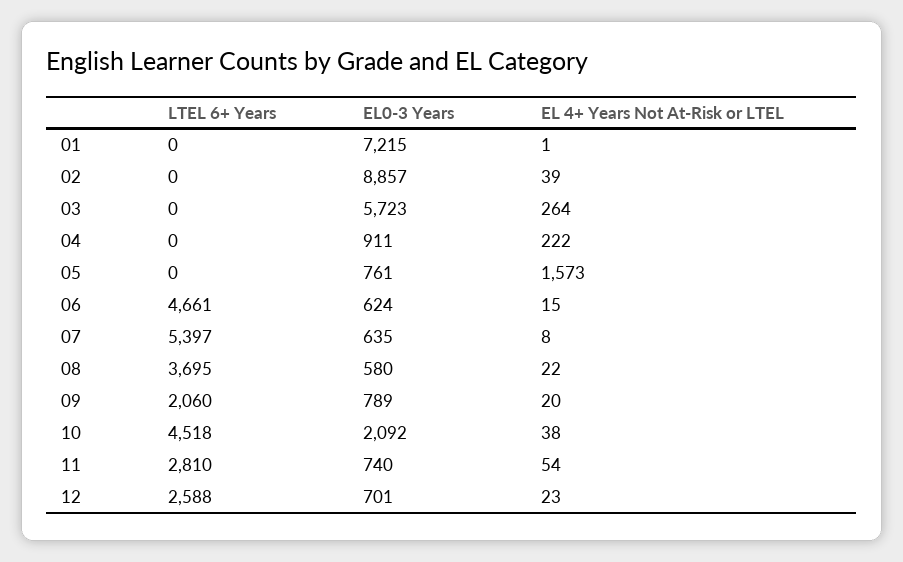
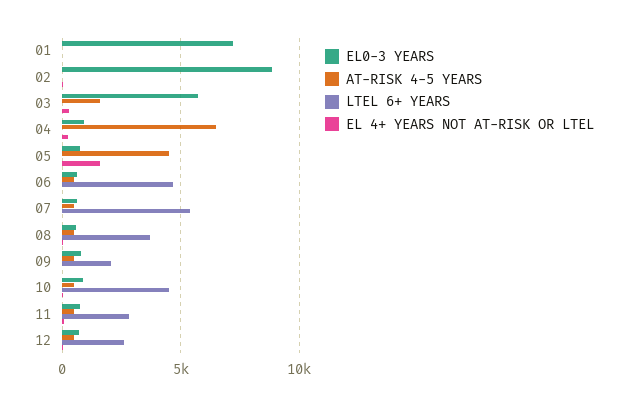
  {
    "LTEL 6+ Years": {
      "01": 0,
      "02": 0,
      "03": 0,
      "04": 0,
      "05": 0,
      "06": 4661,
      "07": 5397,
      "08": 3695,
      "09": 2060,
      "10": 4518,
      "11": 2810,
      "12": 2588
    },
    "EL0-3 Years": {
      "01": 7215,
      "02": 8857,
      "03": 5723,
      "04": 911,
      "05": 761,
      "06": 624,
      "07": 635,
      "08": 580,
      "09": 789,
-     "10": 2092,
+     "10": 1000,
      "11": 740,
      "12": 701
    },
    "EL 4+ Years Not At-Risk or LTEL": {
      "01": 1,
      "02": 39,
      "03": 264,
      "04": 222,
      "05": 1573,
      "06": 15,
      "07": 8,
      "08": 22,
      "09": 20,
      "10": 38,
      "11": 54,
      "12": 23
-   }
+   },
+   "AT-RISK 4-5 YEARS": {
+     "01": 0,
+     "02": 0,
+     "03": 1500,
+     "04": 6500,
+     "05": 4500,
+     "06": 500,
+     "07": 500,
+     "08": 500,
+     "09": 500,
+     "10": 500,
+     "11": 500,
+     "12": 500
+   }
  }

